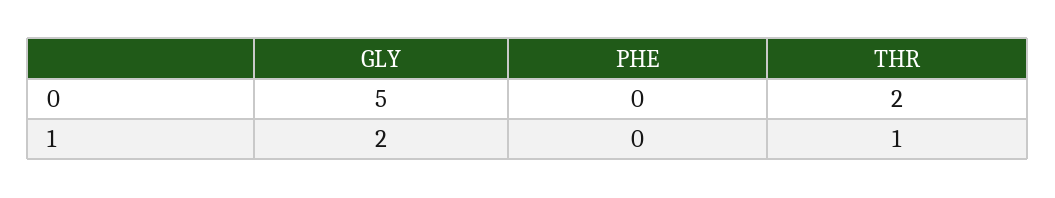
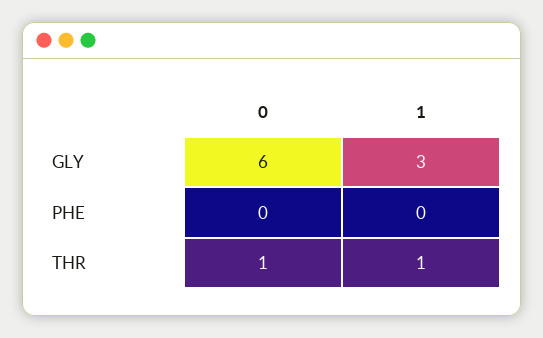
  {
    "GLY": {
-     "0": 5,
+     "0": 6,
-     "1": 2
+     "1": 3
    },
    "PHE": {
      "0": 0,
      "1": 0
    },
    "THR": {
-     "0": 2,
+     "0": 1,
      "1": 1
    }
  }

